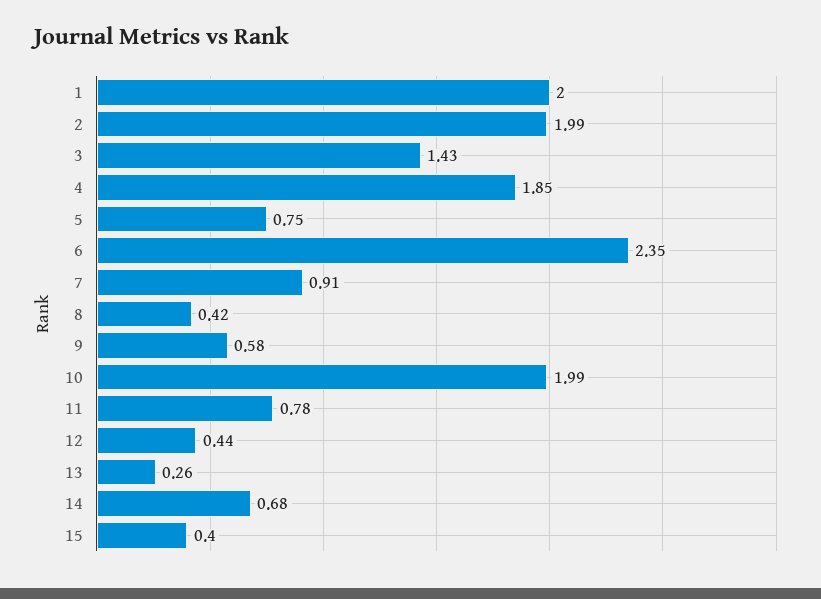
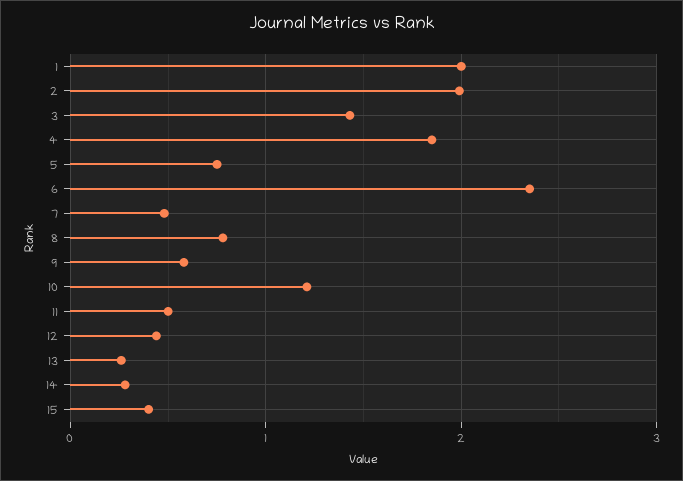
  {
    "1": 2,
    "2": 1.99,
    "3": 1.43,
    "4": 1.85,
    "5": 0.75,
    "6": 2.35,
-   "7": 0.91,
+   "7": 0.5,
-   "8": 0.42,
+   "8": 0.8,
    "9": 0.58,
-   "10": 1.99,
+   "10": 1.2,
-   "11": 0.78,
+   "11": 0.5,
    "12": 0.44,
    "13": 0.26,
-   "14": 0.68,
+   "14": 0.3,
    "15": 0.4
  }

